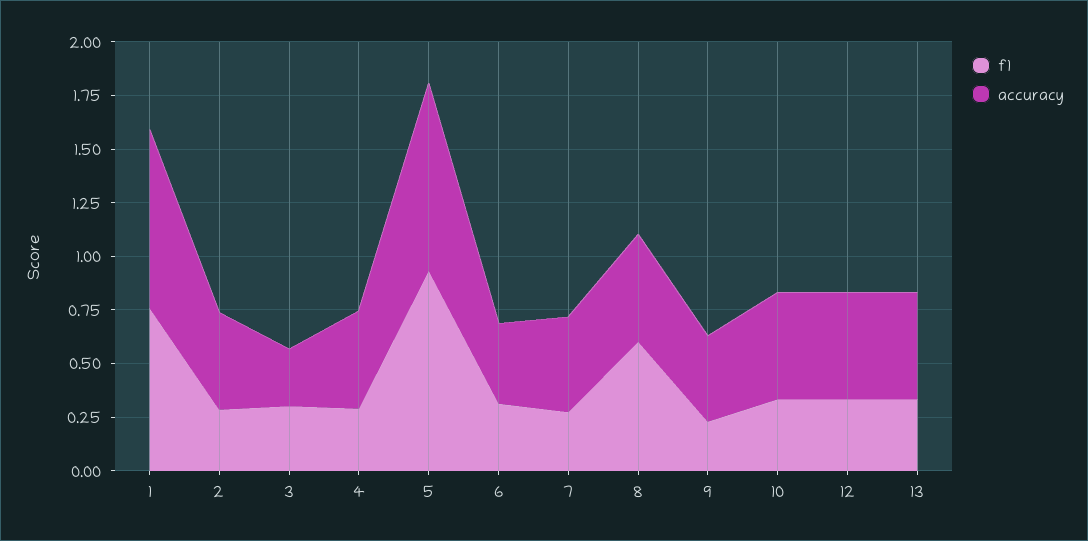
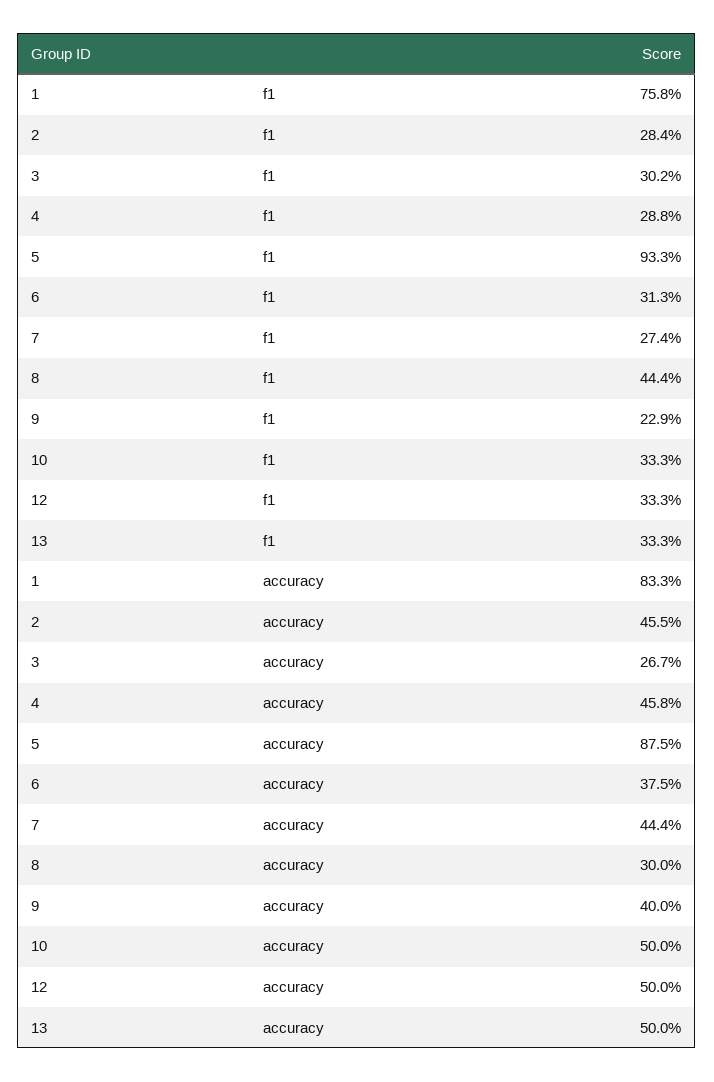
  {
    "f1": {
      "1": 0.758,
      "2": 0.284,
      "3": 0.302,
      "4": 0.288,
      "5": 0.933,
      "6": 0.313,
      "7": 0.274,
-     "8": 0.6,
+     "8": 0.444,
      "9": 0.229,
      "10": 0.333,
      "12": 0.333,
      "13": 0.333
    },
    "accuracy": {
      "1": 0.833,
      "2": 0.455,
      "3": 0.267,
      "4": 0.458,
      "5": 0.875,
      "6": 0.375,
      "7": 0.444,
-     "8": 0.5,
+     "8": 0.3,
      "9": 0.4,
      "10": 0.5,
      "12": 0.5,
      "13": 0.5
    }
  }

